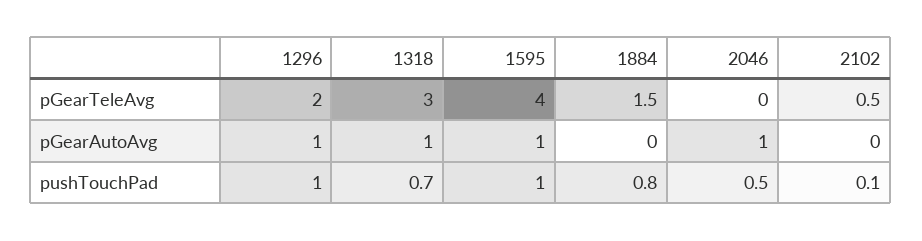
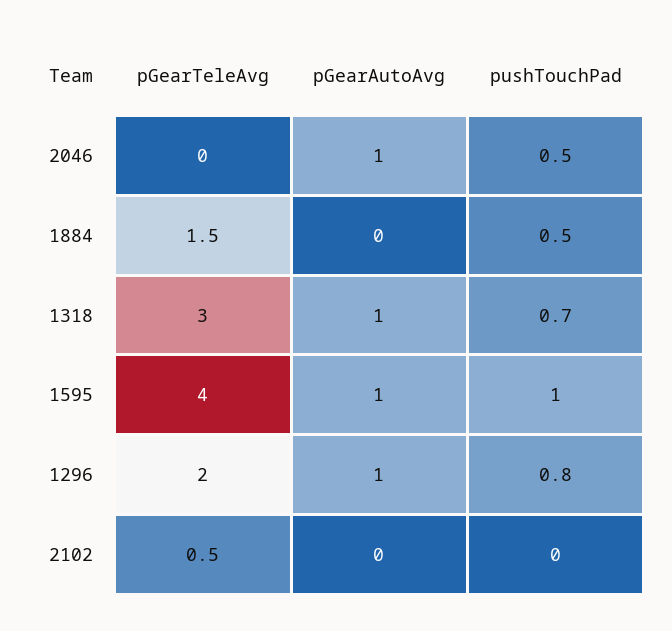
  {
    "1296": {
      "pGearTeleAvg": 2,
      "pGearAutoAvg": 1,
-     "pushTouchPad": 1
+     "pushTouchPad": 0.8
    },
    "1318": {
      "pGearTeleAvg": 3,
      "pGearAutoAvg": 1,
      "pushTouchPad": 0.7
    },
    "1595": {
      "pGearTeleAvg": 4,
      "pGearAutoAvg": 1,
      "pushTouchPad": 1
    },
    "1884": {
      "pGearTeleAvg": 1.5,
      "pGearAutoAvg": 0,
-     "pushTouchPad": 0.8
+     "pushTouchPad": 0.5
    },
    "2046": {
      "pGearTeleAvg": 0,
      "pGearAutoAvg": 1,
      "pushTouchPad": 0.5
    },
    "2102": {
      "pGearTeleAvg": 0.5,
      "pGearAutoAvg": 0,
-     "pushTouchPad": 0.1
+     "pushTouchPad": 0
    }
  }

